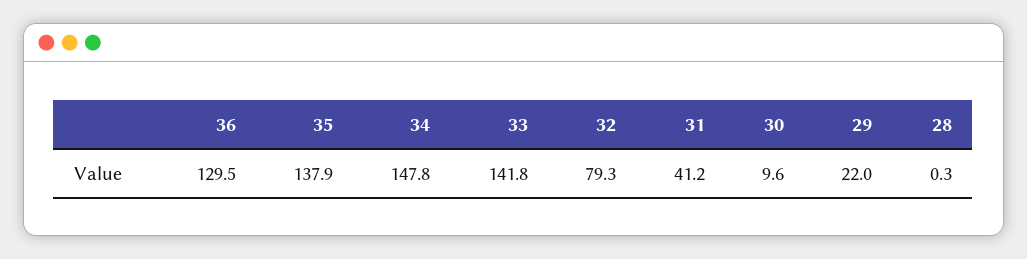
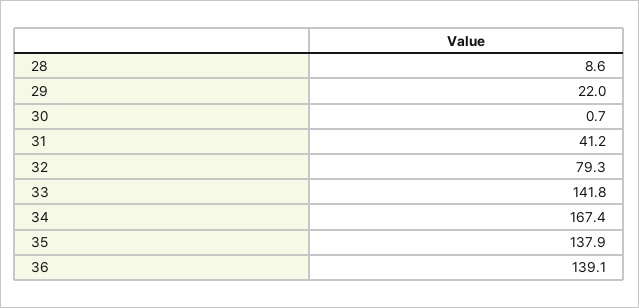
  {
-   "36": 129.5,
+   "36": 139.1,
    "35": 137.9,
-   "34": 147.8,
+   "34": 167.4,
    "33": 141.8,
    "32": 79.3,
    "31": 41.2,
-   "30": 9.6,
+   "30": 0.7,
    "29": 22,
-   "28": 0.3
+   "28": 8.6
  }

